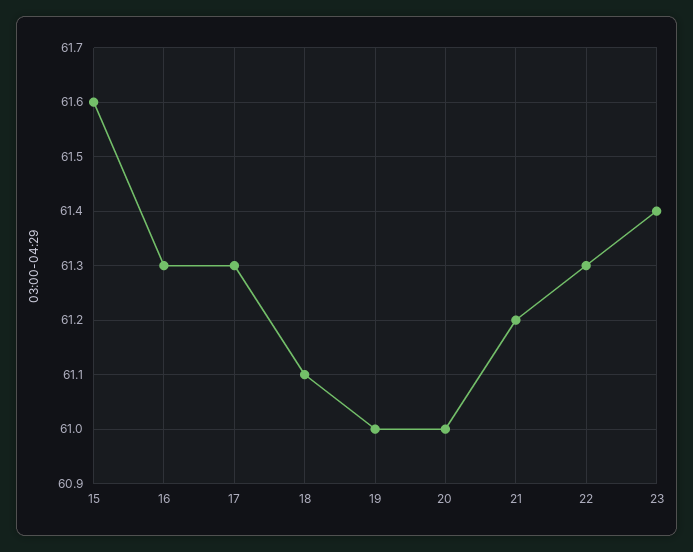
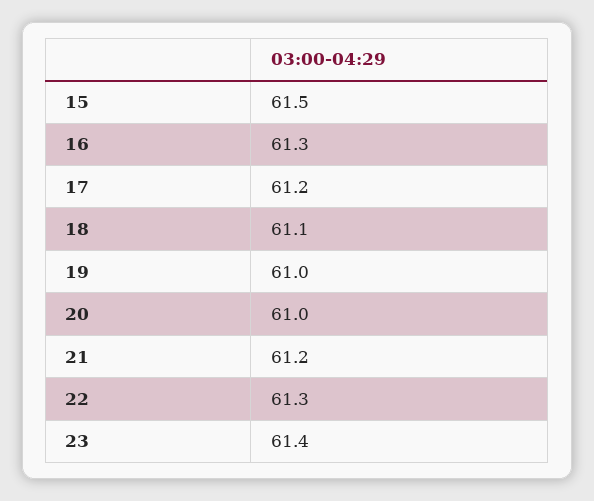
  {
-   "15": 61.6,
+   "15": 61.5,
    "16": 61.3,
-   "17": 61.3,
+   "17": 61.2,
    "18": 61.1,
    "19": 61,
    "20": 61,
    "21": 61.2,
    "22": 61.3,
    "23": 61.4
  }

